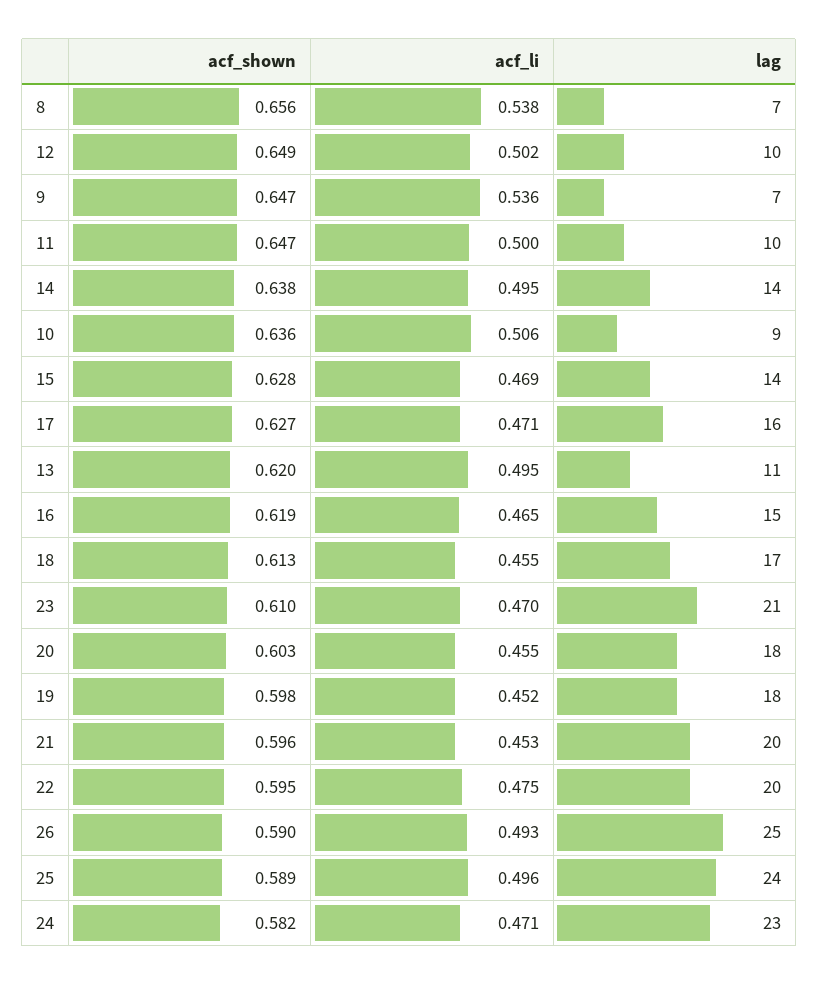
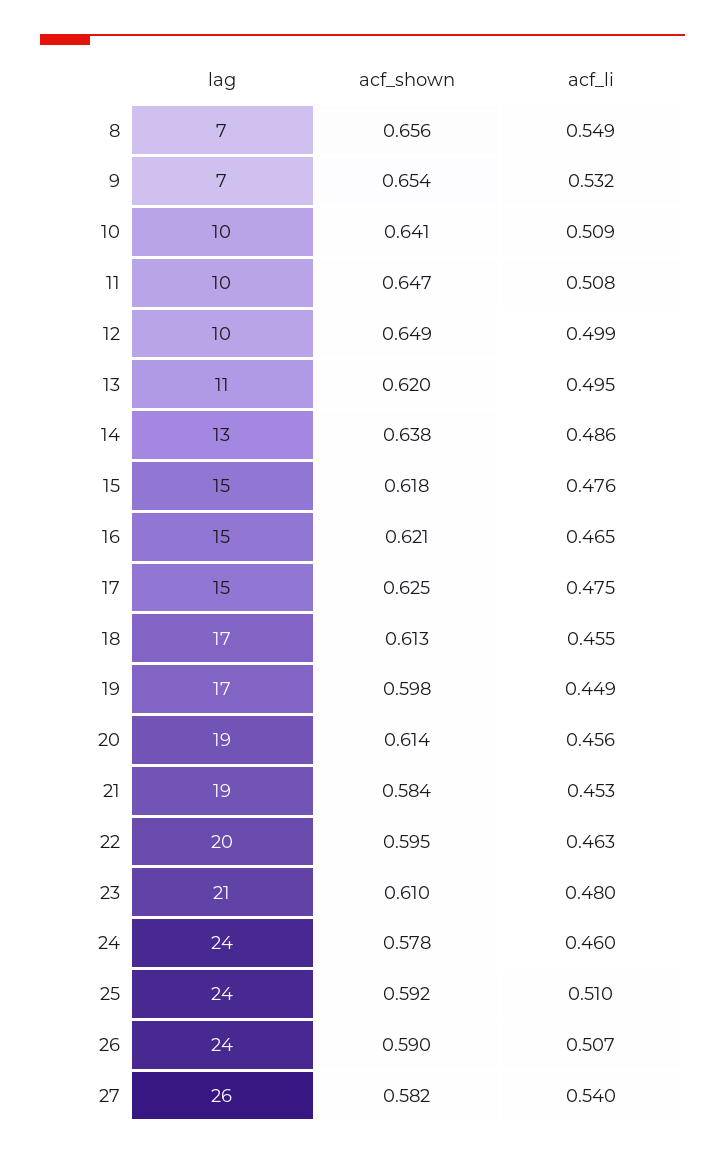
  {
    "acf_shown": {
      "8": 0.656,
      "12": 0.649,
-     "9": 0.647,
+     "9": 0.654,
      "11": 0.647,
      "14": 0.638,
-     "10": 0.636,
+     "10": 0.641,
-     "15": 0.628,
+     "15": 0.618,
-     "17": 0.627,
+     "17": 0.625,
      "13": 0.62,
-     "16": 0.619,
+     "16": 0.621,
      "18": 0.613,
      "23": 0.61,
-     "20": 0.603,
+     "20": 0.614,
      "19": 0.598,
-     "21": 0.596,
+     "21": 0.584,
      "22": 0.595,
      "26": 0.59,
-     "25": 0.589,
+     "25": 0.592,
-     "24": 0.582
+     "24": 0.578,
+     "27": 0.582
    },
    "acf_li": {
-     "8": 0.538,
+     "8": 0.549,
-     "12": 0.502,
+     "12": 0.499,
-     "9": 0.536,
+     "9": 0.532,
-     "11": 0.5,
+     "11": 0.508,
-     "14": 0.495,
+     "14": 0.486,
-     "10": 0.506,
+     "10": 0.509,
-     "15": 0.469,
+     "15": 0.476,
-     "17": 0.471,
+     "17": 0.475,
      "13": 0.495,
      "16": 0.465,
      "18": 0.455,
-     "23": 0.47,
+     "23": 0.48,
-     "20": 0.455,
+     "20": 0.456,
-     "19": 0.452,
+     "19": 0.449,
      "21": 0.453,
-     "22": 0.475,
+     "22": 0.463,
-     "26": 0.493,
+     "26": 0.507,
-     "25": 0.496,
+     "25": 0.51,
-     "24": 0.471
+     "24": 0.46,
+     "27": 0.54
    },
    "lag": {
      "8": 7,
      "12": 10,
      "9": 7,
      "11": 10,
-     "14": 14,
+     "14": 13,
-     "10": 9,
+     "10": 10,
-     "15": 14,
+     "15": 15,
-     "17": 16,
+     "17": 15,
      "13": 11,
      "16": 15,
      "18": 17,
      "23": 21,
-     "20": 18,
+     "20": 19,
-     "19": 18,
+     "19": 17,
-     "21": 20,
+     "21": 19,
      "22": 20,
-     "26": 25,
+     "26": 24,
      "25": 24,
-     "24": 23
+     "24": 24,
+     "27": 26
    }
  }

